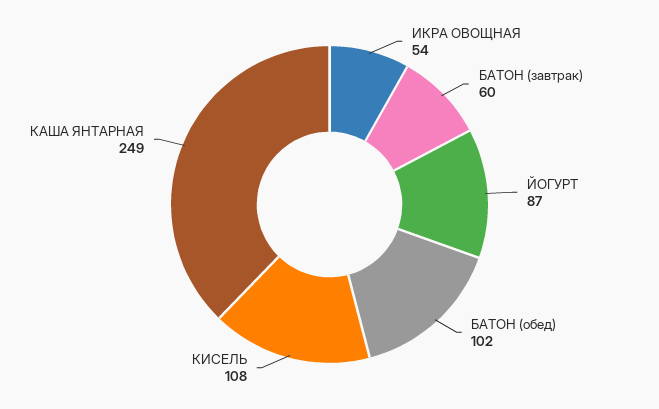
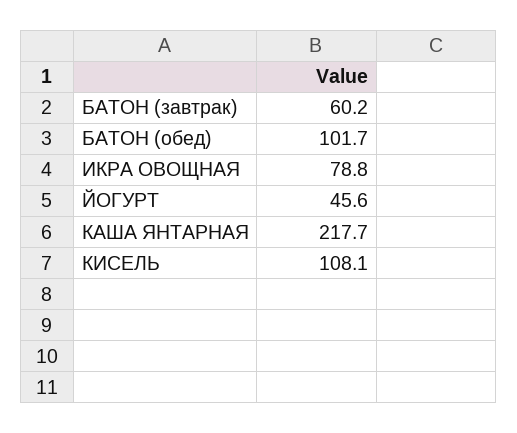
  {
-   "ИКРА ОВОЩНАЯ": 54,
+   "ИКРА ОВОЩНАЯ": 78.8,
    "БАТОН (завтрак)": 60.2,
-   "ЙОГУРТ": 87,
+   "ЙОГУРТ": 45.6,
    "БАТОН (обед)": 101.7,
    "КИСЕЛЬ": 108.1,
-   "КАША ЯНТАРНАЯ": 249
+   "КАША ЯНТАРНАЯ": 217.7
  }

